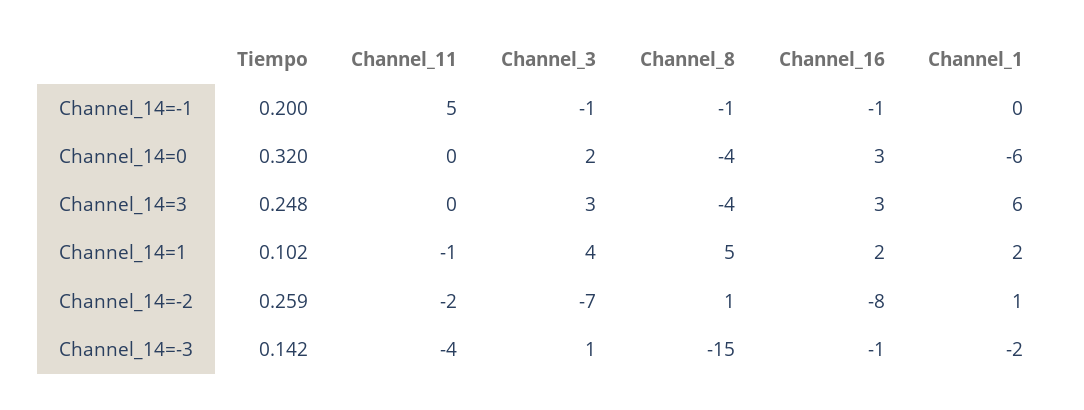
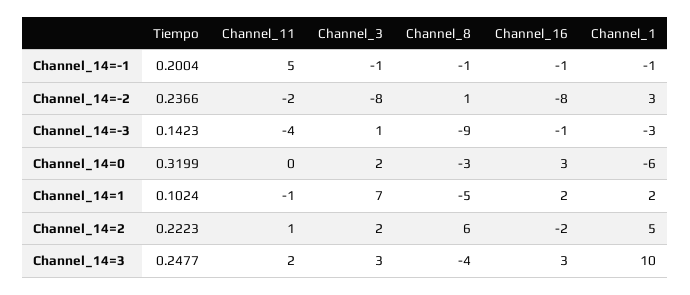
  {
    "Tiempo": {
      "Channel_14=-1": 0.2004,
      "Channel_14=0": 0.3199,
      "Channel_14=3": 0.2477,
      "Channel_14=1": 0.1024,
-     "Channel_14=-2": 0.259,
+     "Channel_14=-2": 0.2366,
-     "Channel_14=-3": 0.1423
+     "Channel_14=-3": 0.1423,
+     "Channel_14=2": 0.2223
    },
    "Channel_11": {
      "Channel_14=-1": 5,
      "Channel_14=0": 0,
-     "Channel_14=3": 0,
+     "Channel_14=3": 2,
      "Channel_14=1": -1,
      "Channel_14=-2": -2,
-     "Channel_14=-3": -4
+     "Channel_14=-3": -4,
+     "Channel_14=2": 1
    },
    "Channel_3": {
      "Channel_14=-1": -1,
      "Channel_14=0": 2,
      "Channel_14=3": 3,
-     "Channel_14=1": 4,
+     "Channel_14=1": 7,
-     "Channel_14=-2": -7,
+     "Channel_14=-2": -8,
-     "Channel_14=-3": 1
+     "Channel_14=-3": 1,
+     "Channel_14=2": 2
    },
    "Channel_8": {
      "Channel_14=-1": -1,
-     "Channel_14=0": -4,
+     "Channel_14=0": -3,
      "Channel_14=3": -4,
-     "Channel_14=1": 5,
+     "Channel_14=1": -5,
      "Channel_14=-2": 1,
-     "Channel_14=-3": -15
+     "Channel_14=-3": -9,
+     "Channel_14=2": 6
    },
    "Channel_16": {
      "Channel_14=-1": -1,
      "Channel_14=0": 3,
      "Channel_14=3": 3,
      "Channel_14=1": 2,
      "Channel_14=-2": -8,
-     "Channel_14=-3": -1
+     "Channel_14=-3": -1,
+     "Channel_14=2": -2
    },
    "Channel_1": {
-     "Channel_14=-1": 0,
+     "Channel_14=-1": -1,
      "Channel_14=0": -6,
-     "Channel_14=3": 6,
+     "Channel_14=3": 10,
      "Channel_14=1": 2,
-     "Channel_14=-2": 1,
+     "Channel_14=-2": 3,
-     "Channel_14=-3": -2
+     "Channel_14=-3": -3,
+     "Channel_14=2": 5
    }
  }

